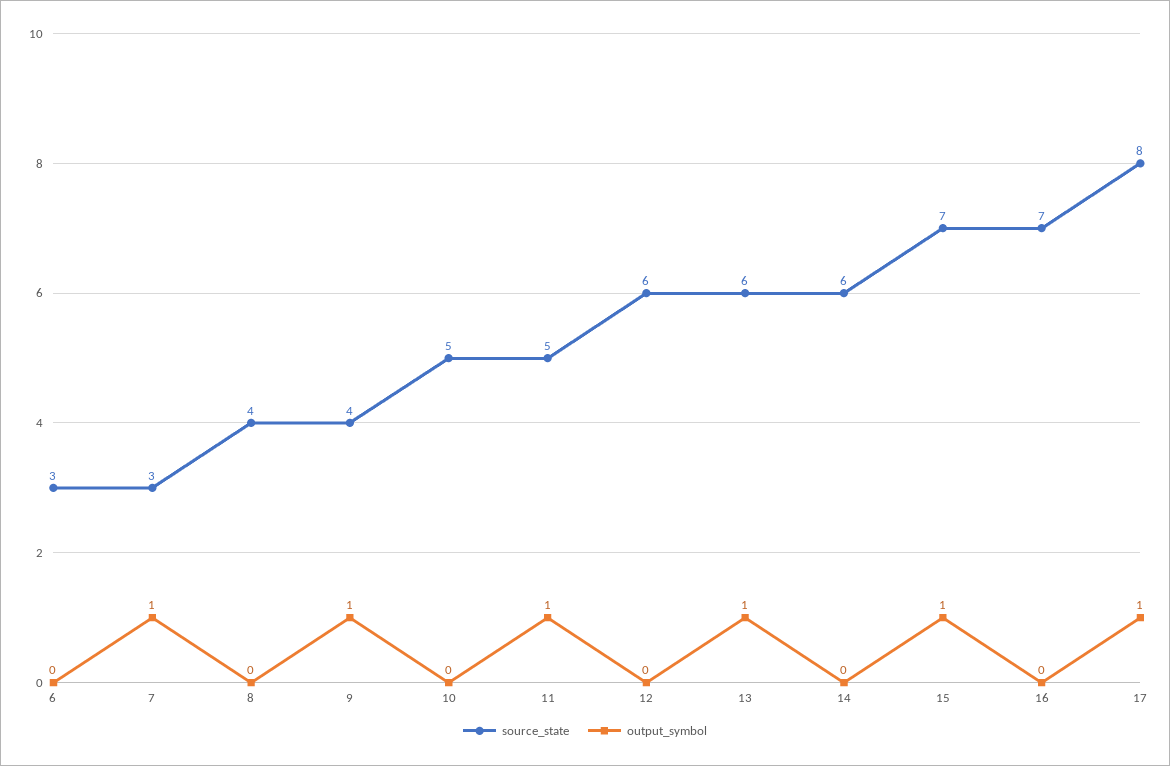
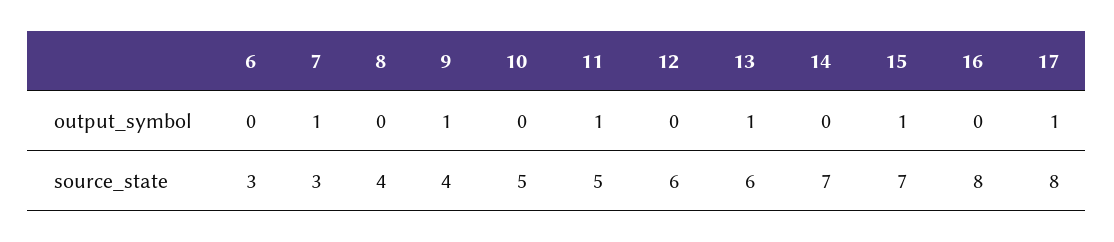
  {
    "source_state": {
      "6": 3,
      "7": 3,
      "8": 4,
      "9": 4,
      "10": 5,
      "11": 5,
      "12": 6,
      "13": 6,
-     "14": 6,
+     "14": 7,
      "15": 7,
-     "16": 7,
+     "16": 8,
      "17": 8
    },
    "output_symbol": {
      "6": 0,
      "7": 1,
      "8": 0,
      "9": 1,
      "10": 0,
      "11": 1,
      "12": 0,
      "13": 1,
      "14": 0,
      "15": 1,
      "16": 0,
      "17": 1
    }
  }

